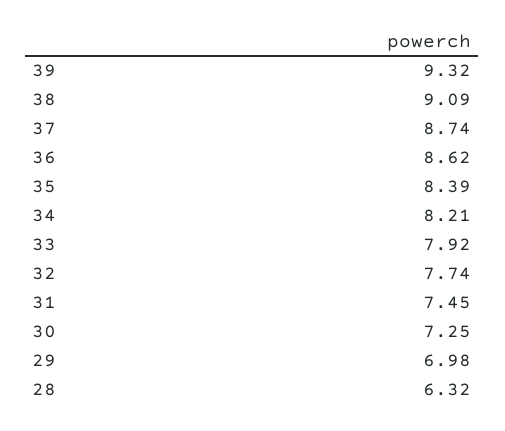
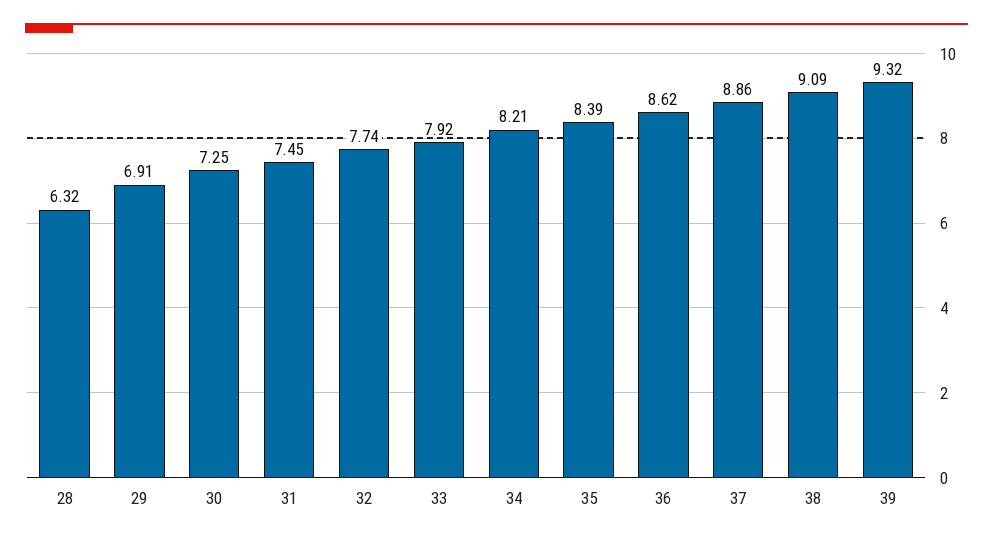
  {
    "39": 9.32,
    "38": 9.09,
-   "37": 8.74,
+   "37": 8.86,
    "36": 8.62,
    "35": 8.39,
    "34": 8.21,
    "33": 7.92,
    "32": 7.74,
    "31": 7.45,
    "30": 7.25,
-   "29": 6.98,
+   "29": 6.91,
    "28": 6.32
  }

